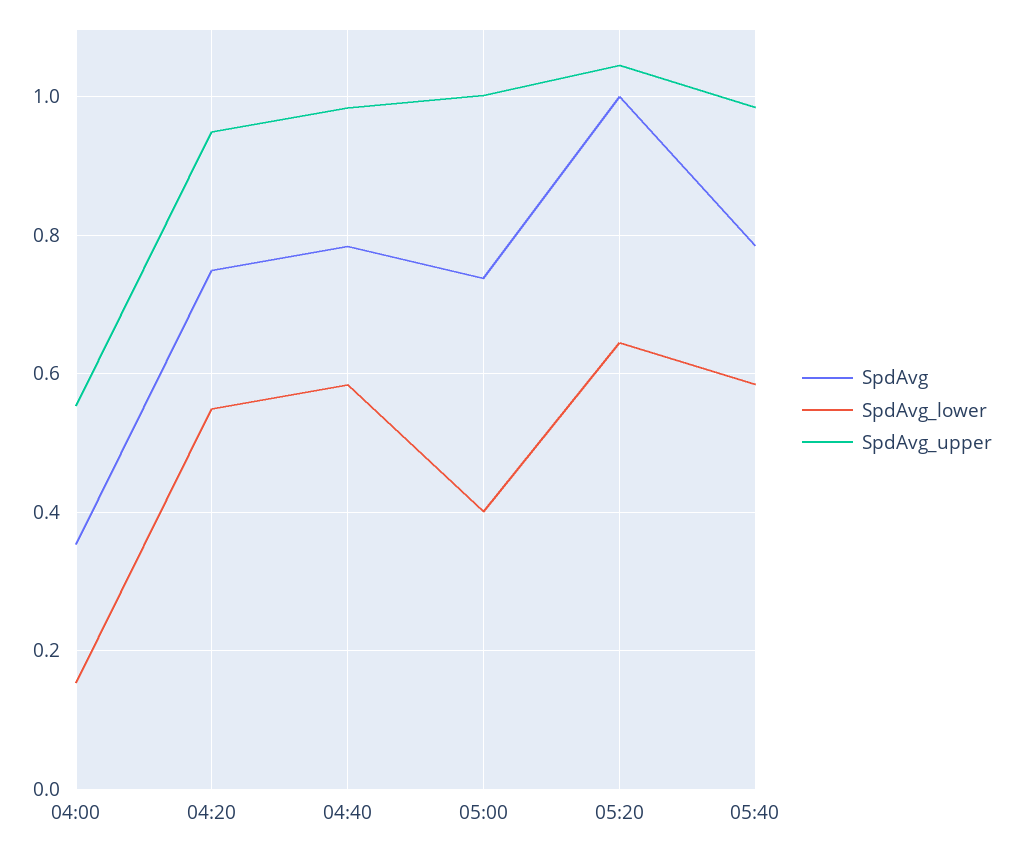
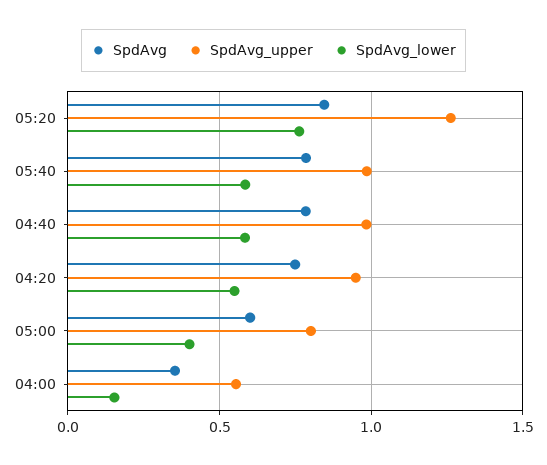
  {
    "SpdAvg": {
      "04:00": 0.36,
      "04:20": 0.74,
      "04:40": 0.78,
-     "05:00": 0.74,
+     "05:00": 0.6,
-     "05:20": 1,
+     "05:20": 0.85,
      "05:40": 0.78
    },
    "SpdAvg_lower": {
      "04:00": 0.16,
      "04:20": 0.54,
      "04:40": 0.58,
      "05:00": 0.4,
-     "05:20": 0.64,
+     "05:20": 0.75,
      "05:40": 0.58
    },
    "SpdAvg_upper": {
      "04:00": 0.56,
      "04:20": 0.94,
      "04:40": 0.98,
-     "05:00": 1,
+     "05:00": 0.8,
-     "05:20": 1.04,
+     "05:20": 1.25,
      "05:40": 0.98
    }
  }

